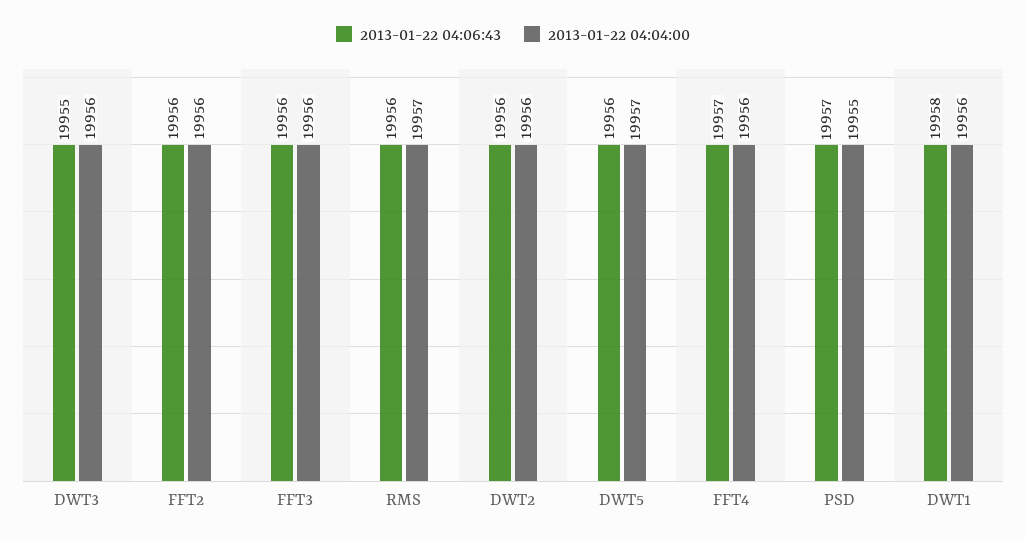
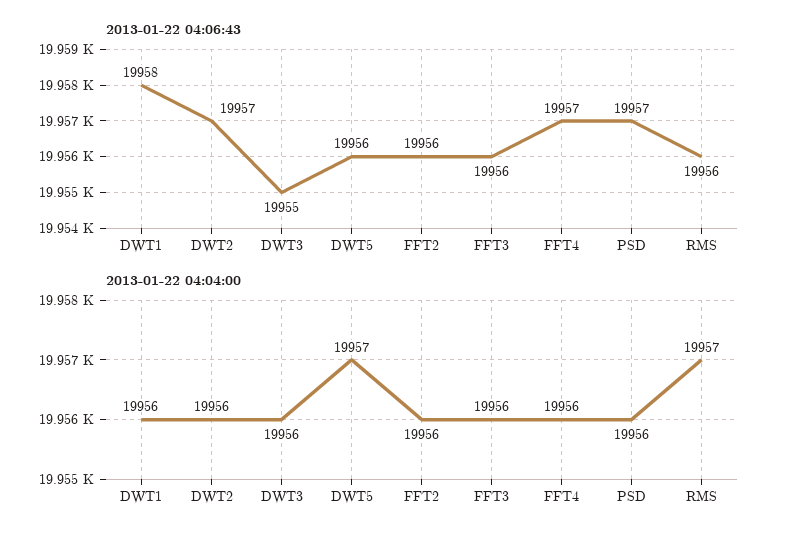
  {
    "2013-01-22 04:06:43": {
      "DWT3": 19955,
      "FFT2": 19956,
      "FFT3": 19956,
      "RMS": 19956,
-     "DWT2": 19956,
+     "DWT2": 19957,
      "DWT5": 19956,
      "FFT4": 19957,
      "PSD": 19957,
      "DWT1": 19958
    },
    "2013-01-22 04:04:00": {
      "DWT3": 19956,
      "FFT2": 19956,
      "FFT3": 19956,
      "RMS": 19957,
      "DWT2": 19956,
      "DWT5": 19957,
      "FFT4": 19956,
-     "PSD": 19955,
+     "PSD": 19956,
      "DWT1": 19956
    }
  }

